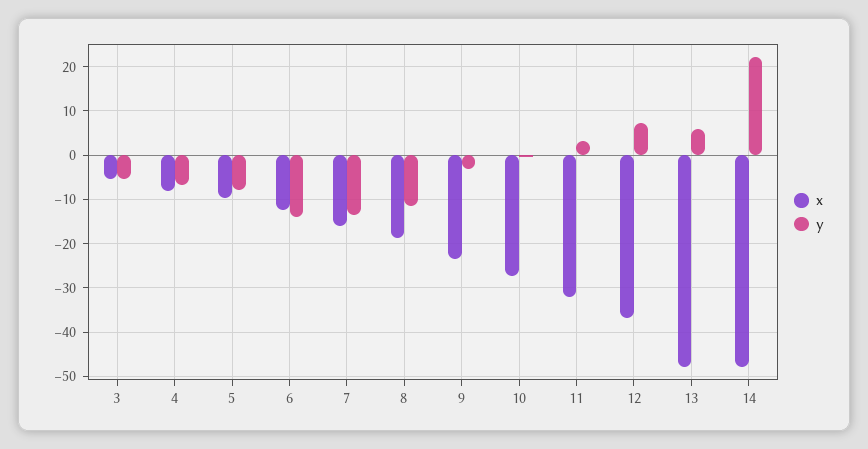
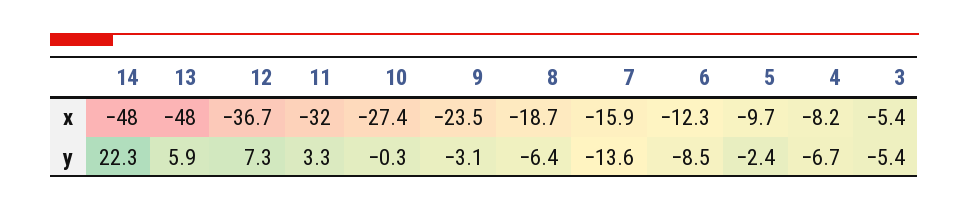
  {
    "x": {
      "3": -5.4,
      "4": -8.2,
      "5": -9.7,
      "6": -12.3,
      "7": -15.9,
      "8": -18.7,
      "9": -23.5,
      "10": -27.4,
      "11": -32,
      "12": -36.7,
      "13": -48,
      "14": -48
    },
    "y": {
      "3": -5.4,
      "4": -6.7,
-     "5": -8,
+     "5": -2.4,
-     "6": -14,
+     "6": -8.5,
      "7": -13.6,
-     "8": -12,
+     "8": -6.4,
      "9": -3.1,
      "10": -0.3,
      "11": 3.3,
      "12": 7.3,
      "13": 5.9,
      "14": 22.3
    }
  }

